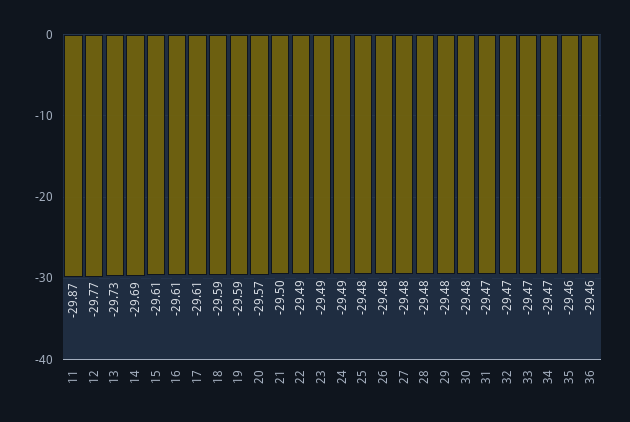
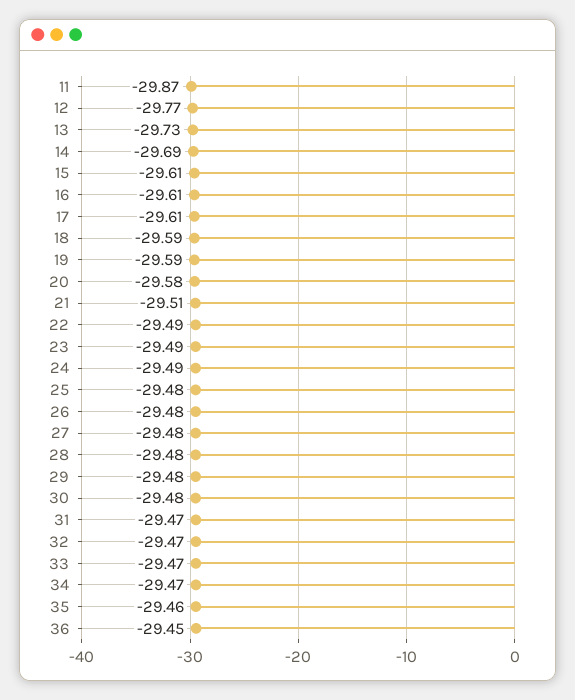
  {
    "11": -29.87,
    "12": -29.77,
    "13": -29.73,
    "14": -29.69,
    "15": -29.61,
    "16": -29.61,
    "17": -29.61,
    "18": -29.59,
    "19": -29.59,
-   "20": -29.57,
+   "20": -29.58,
-   "21": -29.5,
+   "21": -29.51,
    "22": -29.49,
    "23": -29.49,
    "24": -29.49,
    "25": -29.48,
    "26": -29.48,
    "27": -29.48,
    "28": -29.48,
    "29": -29.48,
    "30": -29.48,
    "31": -29.47,
    "32": -29.47,
    "33": -29.47,
    "34": -29.47,
    "35": -29.46,
-   "36": -29.46
+   "36": -29.45
  }

